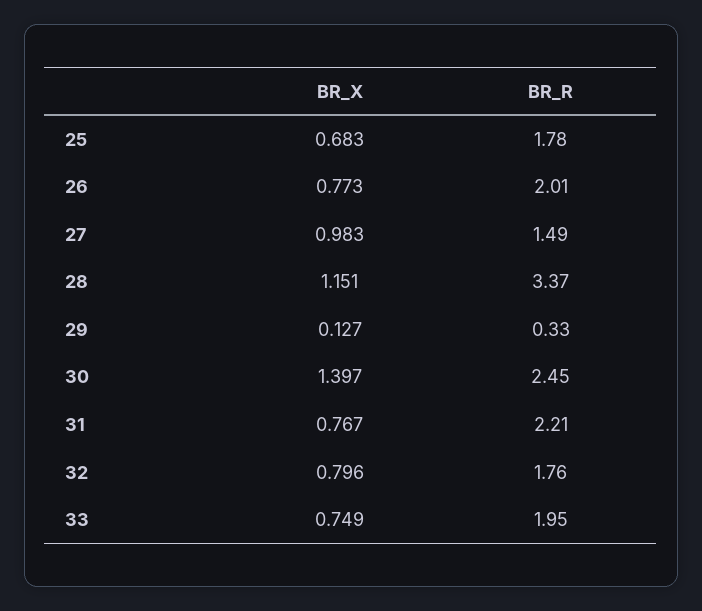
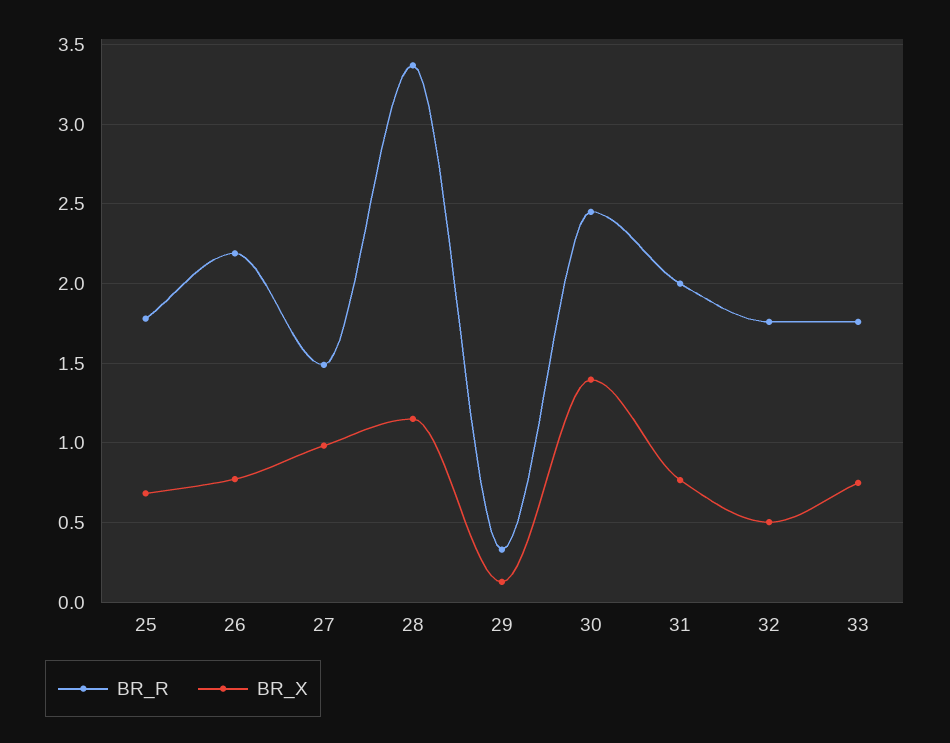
  {
    "BR_X": {
      "25": 0.683,
      "26": 0.773,
      "27": 0.983,
      "28": 1.151,
      "29": 0.127,
      "30": 1.397,
      "31": 0.767,
-     "32": 0.796,
+     "32": 0.5,
      "33": 0.749
    },
    "BR_R": {
      "25": 1.78,
-     "26": 2.01,
+     "26": 2.2,
      "27": 1.49,
      "28": 3.37,
      "29": 0.33,
      "30": 2.45,
-     "31": 2.21,
+     "31": 2,
      "32": 1.76,
-     "33": 1.95
+     "33": 1.75
    }
  }

